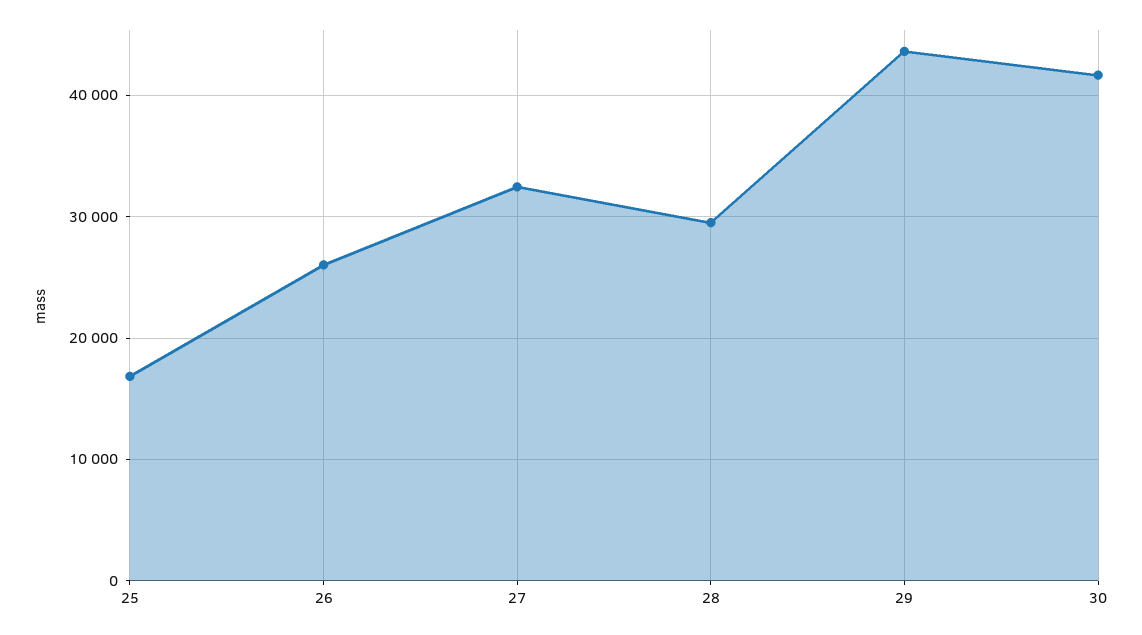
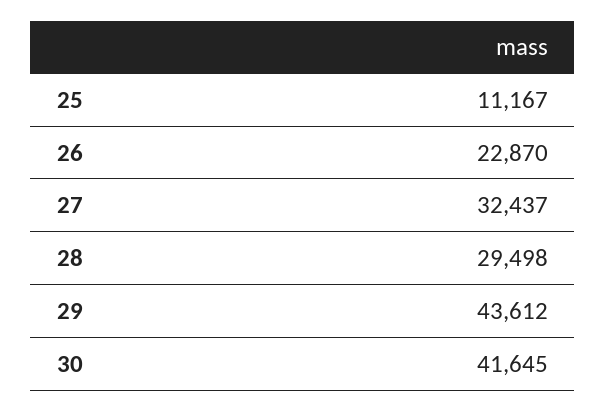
  {
-   "25": 17000,
+   "25": 11167,
-   "26": 26000,
+   "26": 22870,
    "27": 32437,
    "28": 29498,
    "29": 43612,
    "30": 41645
  }

